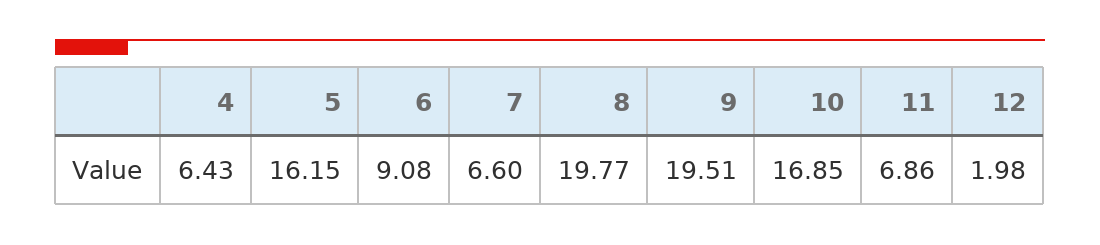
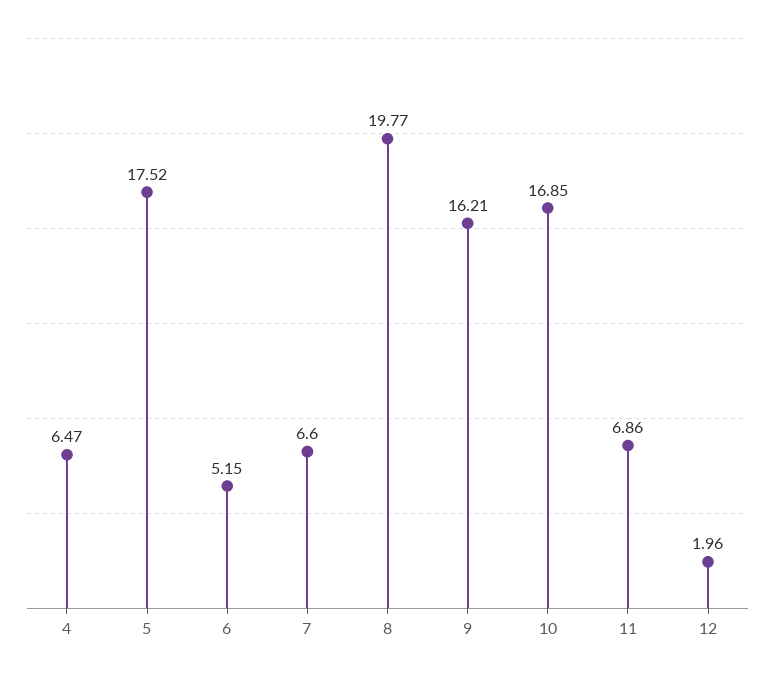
  {
-   "4": 6.43,
+   "4": 6.47,
-   "5": 16.15,
+   "5": 17.52,
-   "6": 9.08,
+   "6": 5.15,
    "7": 6.6,
    "8": 19.77,
-   "9": 19.51,
+   "9": 16.21,
    "10": 16.85,
    "11": 6.86,
-   "12": 1.98
+   "12": 1.96
  }

